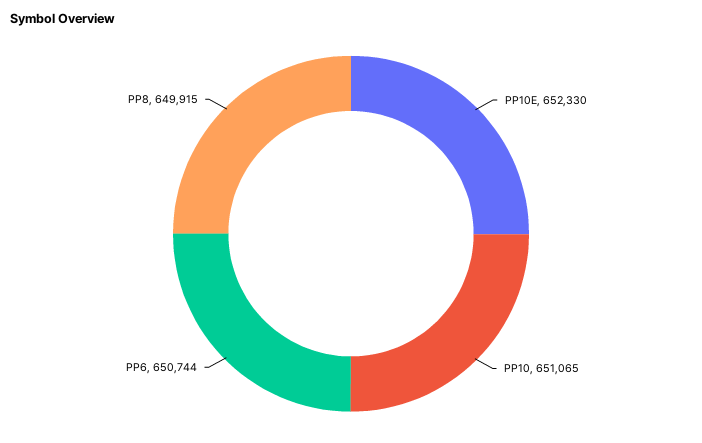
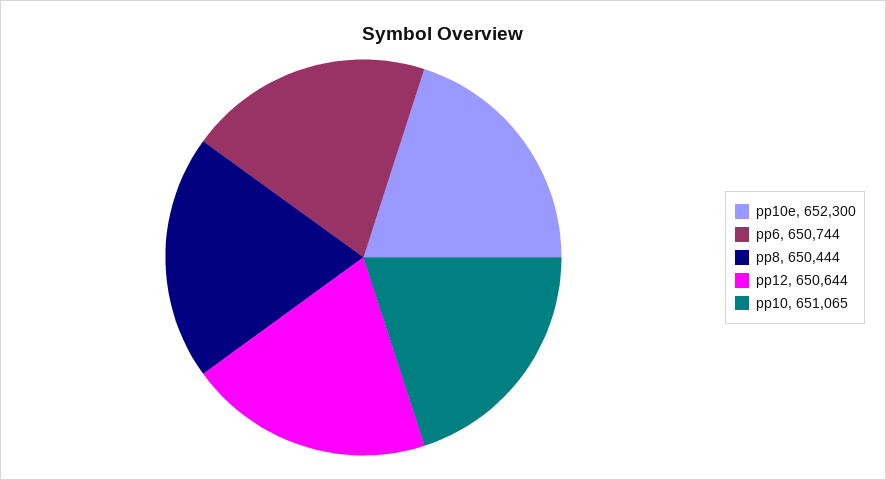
  {
-   "PP10E": 652330,
+   "PP10E": 652300,
    "PP10": 651065,
    "PP6": 650744,
-   "PP8": 649915
+   "PP8": 650444,
+   "pp12": 650644
  }

